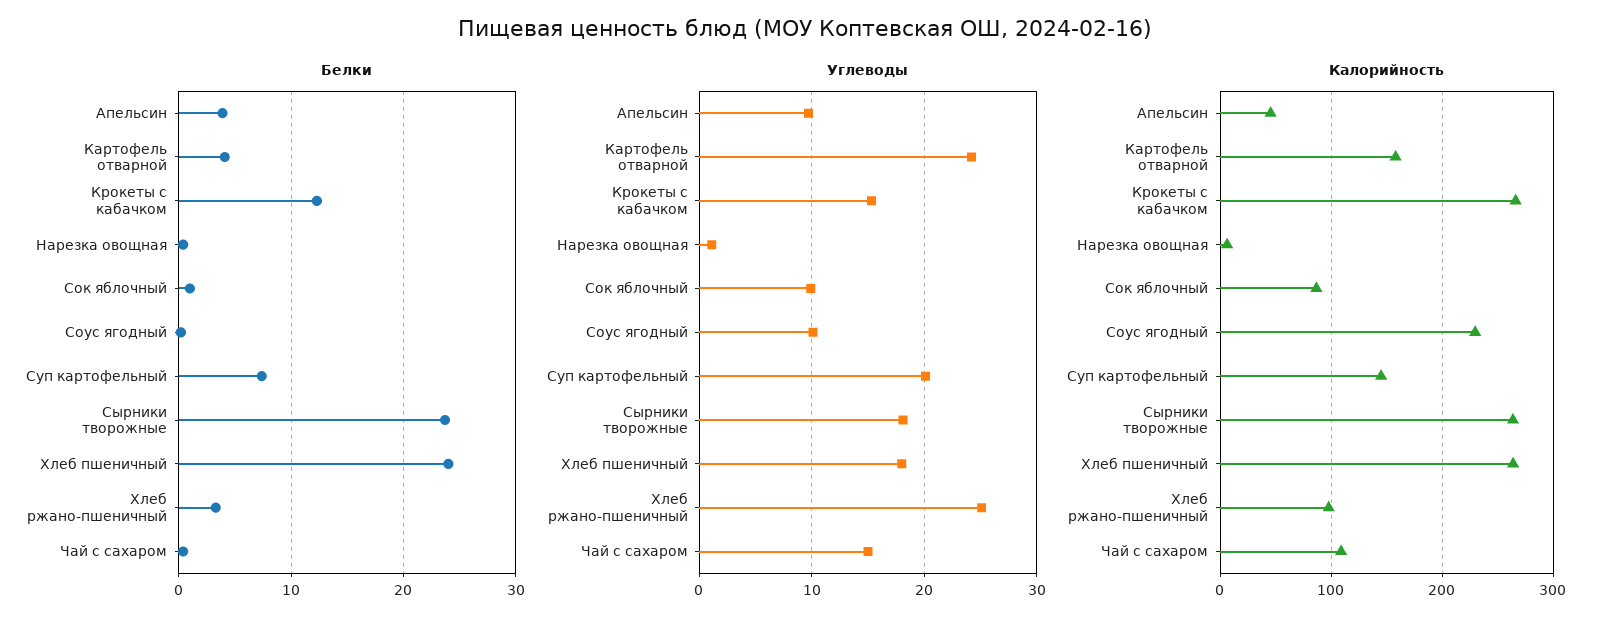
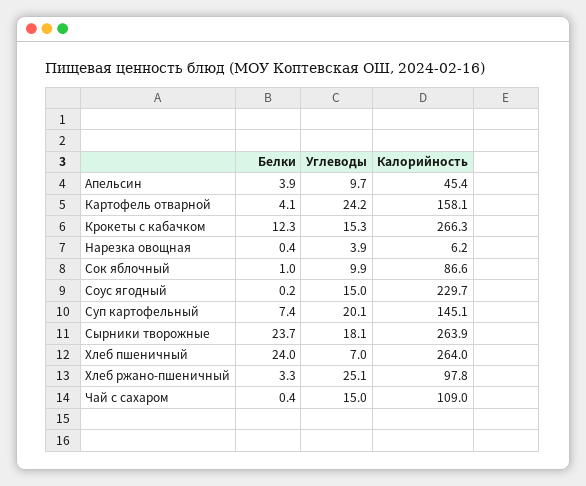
  {
    "Белки": {
      "Апельсин": 3.9,
      "Картофель отварной": 4.1,
      "Крокеты с кабачком": 12.3,
      "Нарезка овощная": 0.4,
      "Сок яблочный": 1,
      "Соус ягодный": 0.2,
      "Суп картофельный": 7.4,
      "Сырники творожные": 23.7,
      "Хлеб пшеничный": 24,
      "Хлеб ржано-пшеничный": 3.3,
      "Чай с сахаром": 0.4
    },
    "Углеводы": {
      "Апельсин": 9.7,
      "Картофель отварной": 24.2,
      "Крокеты с кабачком": 15.3,
-     "Нарезка овощная": 1,
+     "Нарезка овощная": 3.9,
      "Сок яблочный": 9.9,
-     "Соус ягодный": 10,
+     "Соус ягодный": 15,
      "Суп картофельный": 20.1,
      "Сырники творожные": 18.1,
-     "Хлеб пшеничный": 18,
+     "Хлеб пшеничный": 7,
      "Хлеб ржано-пшеничный": 25.1,
      "Чай с сахаром": 15
    },
    "Калорийность": {
      "Апельсин": 45.4,
      "Картофель отварной": 158.1,
      "Крокеты с кабачком": 266.3,
      "Нарезка овощная": 6.2,
      "Сок яблочный": 86.6,
      "Соус ягодный": 229.7,
      "Суп картофельный": 145.1,
      "Сырники творожные": 263.9,
      "Хлеб пшеничный": 264,
      "Хлеб ржано-пшеничный": 97.8,
      "Чай с сахаром": 109
    }
  }

